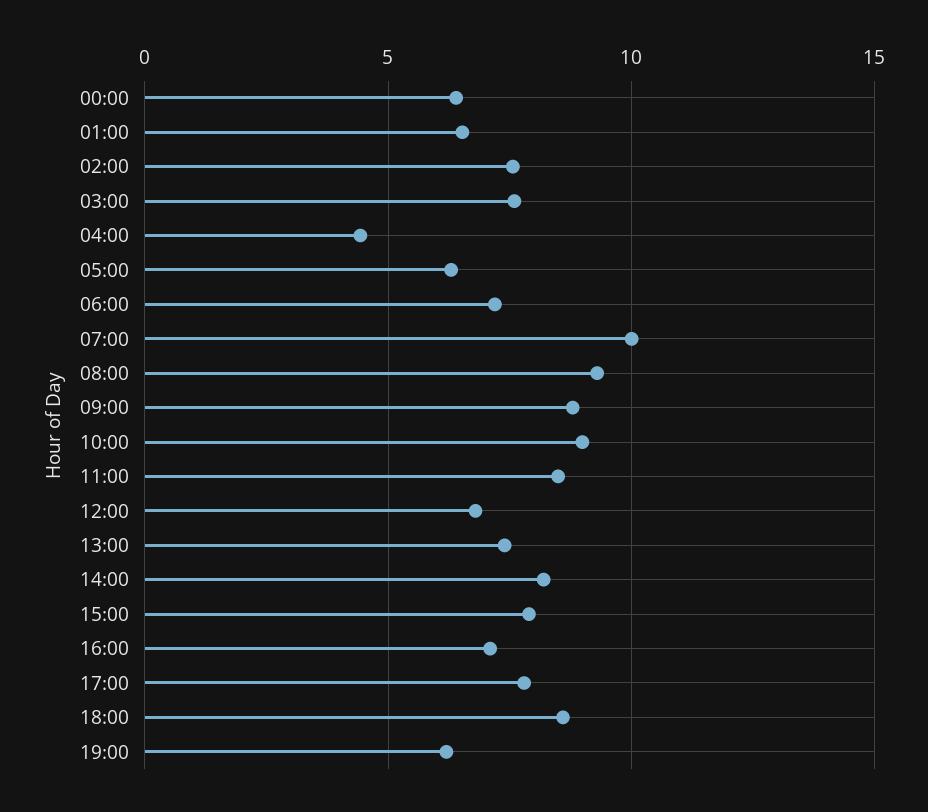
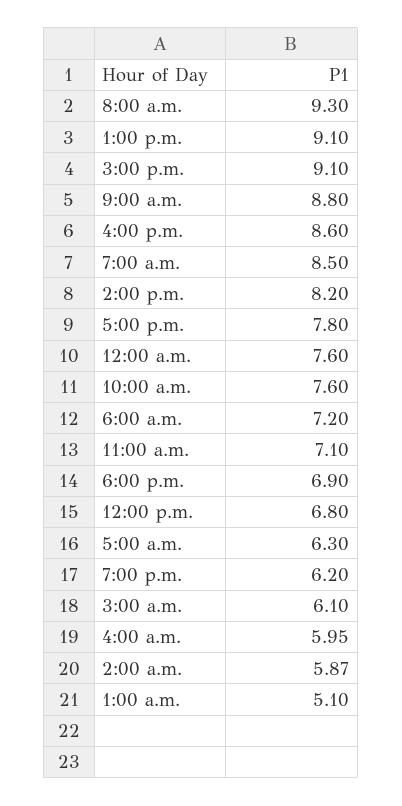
  {
-   "00:00": 6.5,
+   "00:00": 7.6,
-   "01:00": 6.5,
+   "01:00": 5.1,
-   "02:00": 7.5,
+   "02:00": 5.87,
-   "03:00": 7.5,
+   "03:00": 6.1,
-   "04:00": 4.5,
+   "04:00": 5.95,
    "05:00": 6.3,
    "06:00": 7.2,
-   "07:00": 10,
+   "07:00": 8.5,
    "08:00": 9.3,
    "09:00": 8.8,
-   "10:00": 9,
+   "10:00": 7.6,
-   "11:00": 8.5,
+   "11:00": 7.1,
    "12:00": 6.8,
-   "13:00": 7.5,
+   "13:00": 9.1,
    "14:00": 8.2,
-   "15:00": 8,
+   "15:00": 9.1,
-   "16:00": 7,
+   "16:00": 8.6,
    "17:00": 7.8,
-   "18:00": 8.5,
+   "18:00": 6.9,
    "19:00": 6.2
  }

